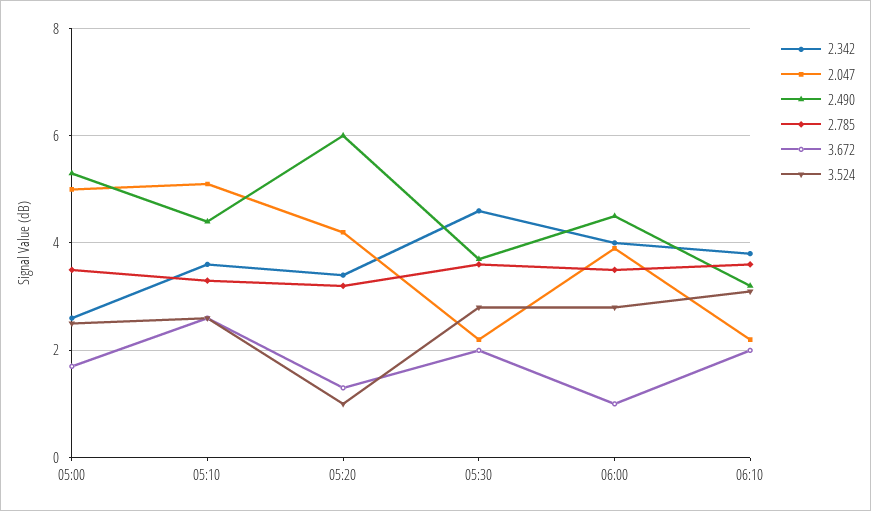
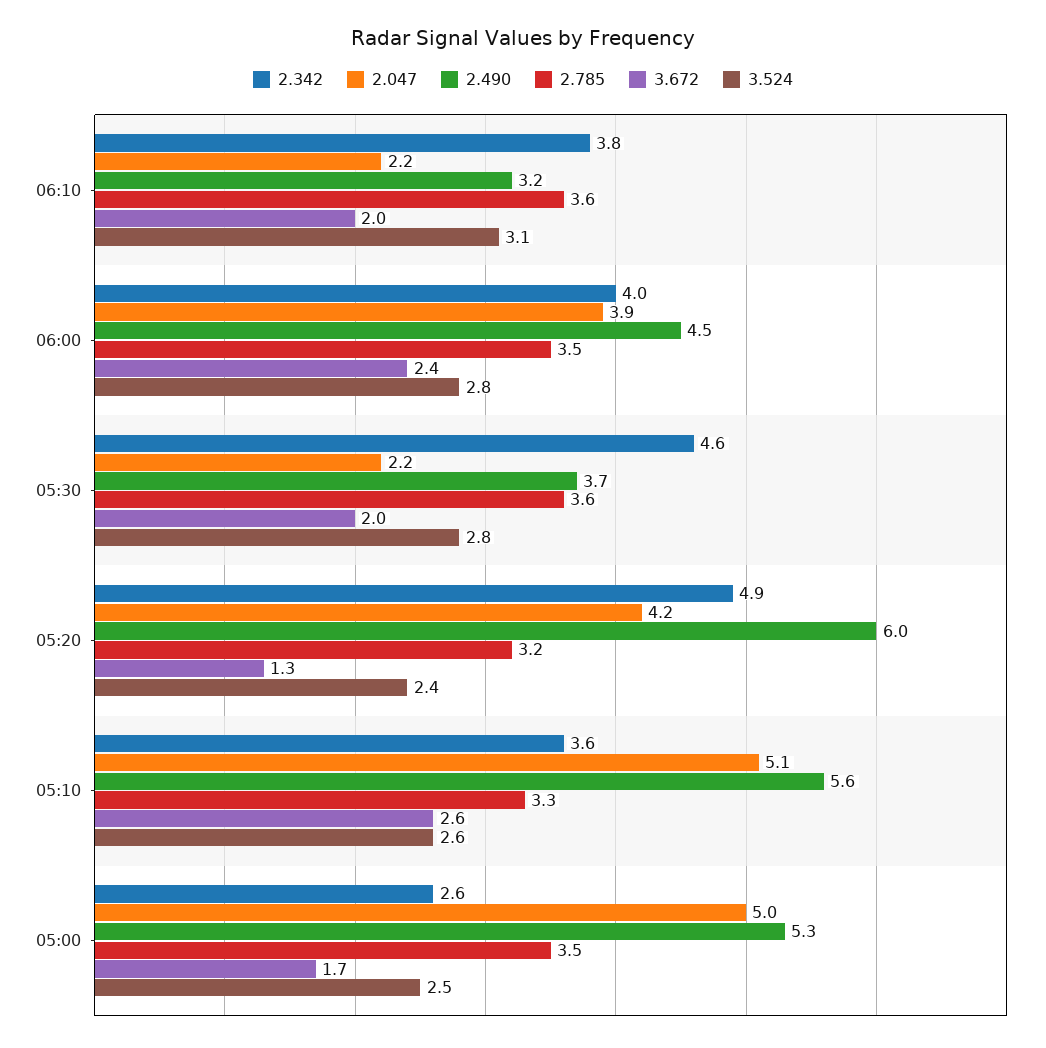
  {
    "2.342": {
      "05:00": 2.6,
      "05:10": 3.6,
-     "05:20": 3.5,
+     "05:20": 4.9,
      "05:30": 4.6,
      "06:00": 4,
      "06:10": 3.8
    },
    "2.047": {
      "05:00": 5,
      "05:10": 5.1,
      "05:20": 4.2,
      "05:30": 2.2,
      "06:00": 3.9,
      "06:10": 2.2
    },
    "2.490": {
      "05:00": 5.3,
-     "05:10": 4.5,
+     "05:10": 5.6,
      "05:20": 6,
      "05:30": 3.7,
      "06:00": 4.5,
      "06:10": 3.2
    },
    "2.785": {
      "05:00": 3.5,
      "05:10": 3.3,
      "05:20": 3.2,
      "05:30": 3.6,
      "06:00": 3.5,
      "06:10": 3.6
    },
    "3.672": {
      "05:00": 1.7,
      "05:10": 2.6,
      "05:20": 1.3,
      "05:30": 2,
-     "06:00": 1,
+     "06:00": 2.4,
      "06:10": 2
    },
    "3.524": {
      "05:00": 2.5,
      "05:10": 2.6,
-     "05:20": 1,
+     "05:20": 2.4,
      "05:30": 2.8,
      "06:00": 2.8,
      "06:10": 3.1
    }
  }

